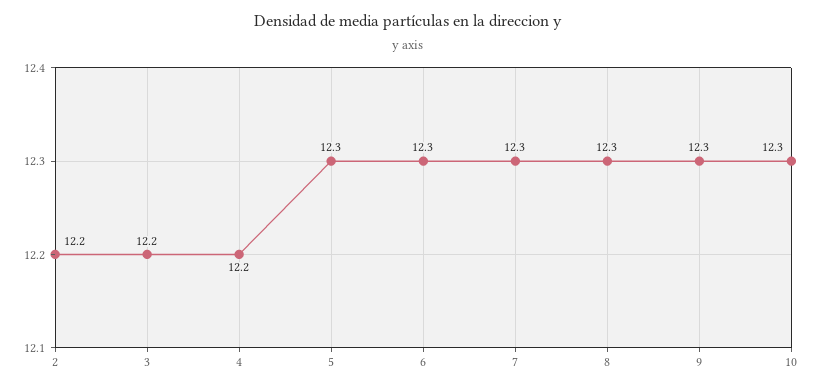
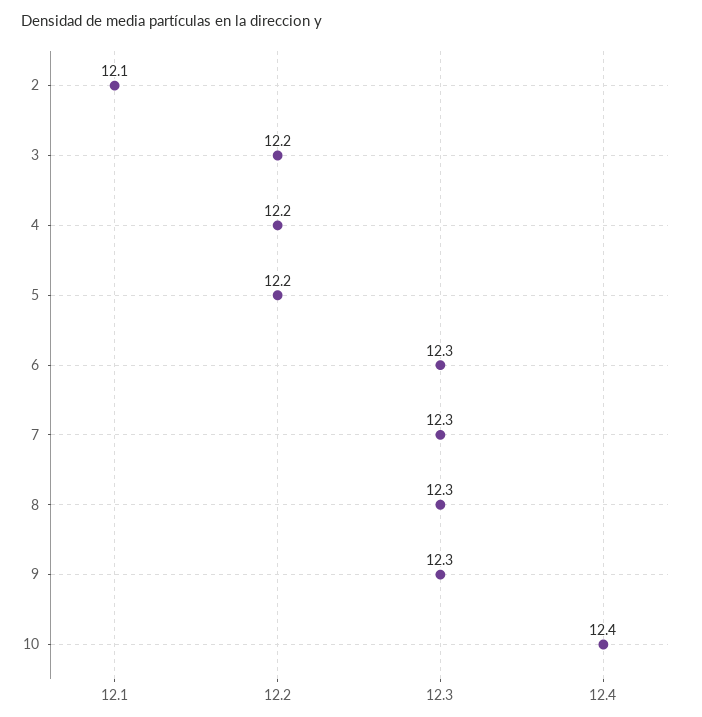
  {
-   "2": 12.2,
+   "2": 12.1,
    "3": 12.2,
    "4": 12.2,
-   "5": 12.3,
+   "5": 12.2,
    "6": 12.3,
    "7": 12.3,
    "8": 12.3,
    "9": 12.3,
-   "10": 12.3
+   "10": 12.4
  }

